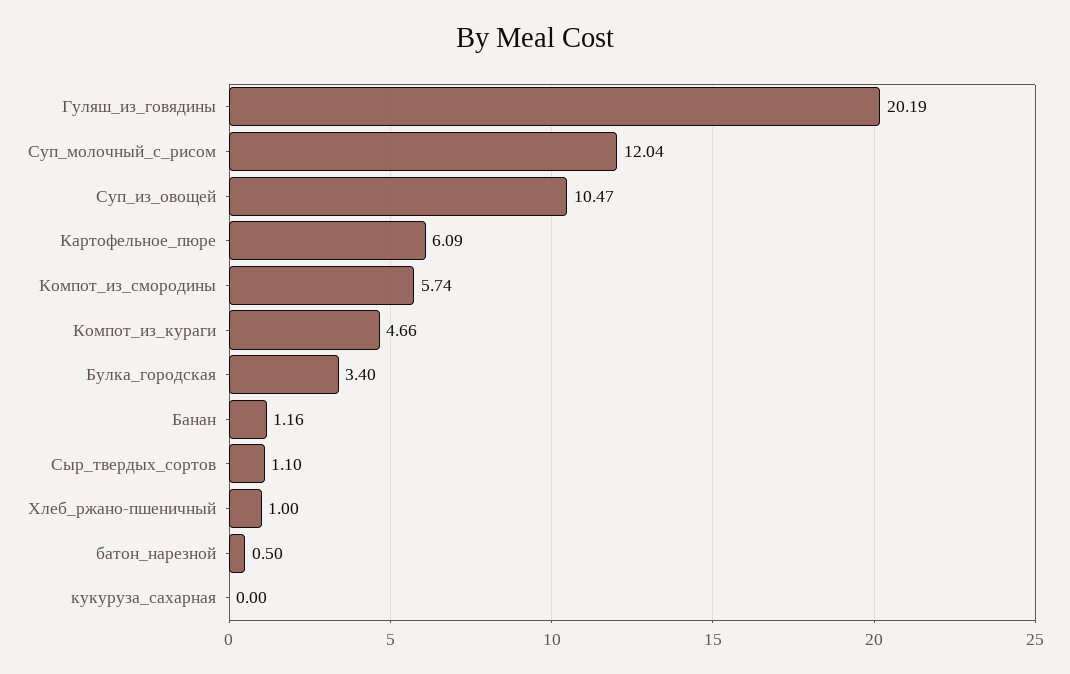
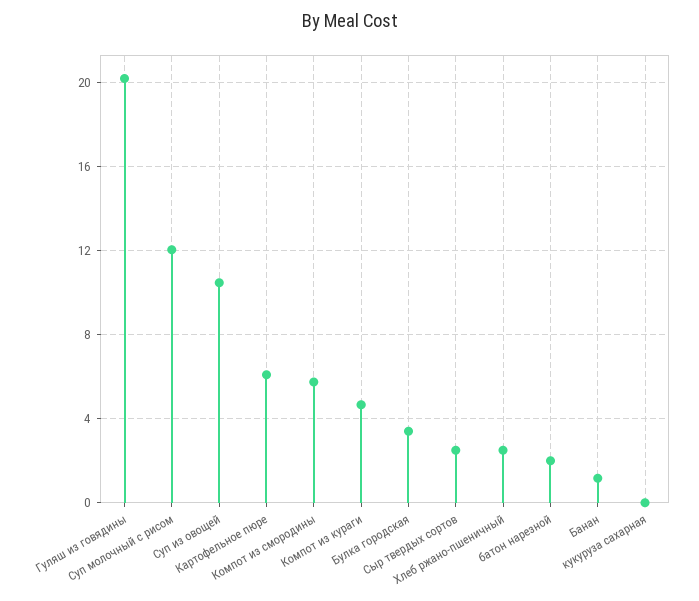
  {
    "Гуляш_из_говядины": 20.19,
    "Суп_молочный_с_рисом": 12.04,
    "Суп_из_овощей": 10.47,
    "Картофельное_пюре": 6.09,
    "Компот_из_смородины": 5.74,
    "Компот_из_кураги": 4.66,
    "Булка_городская": 3.4,
    "Банан": 1.16,
-   "Сыр_твердых_сортов": 1.1,
+   "Сыр_твердых_сортов": 2.5,
-   "Хлеб_ржано-пшеничный": 1,
+   "Хлеб_ржано-пшеничный": 2.5,
-   "батон_нарезной": 0.5,
+   "батон_нарезной": 2,
    "кукуруза_сахарная": 0
  }

